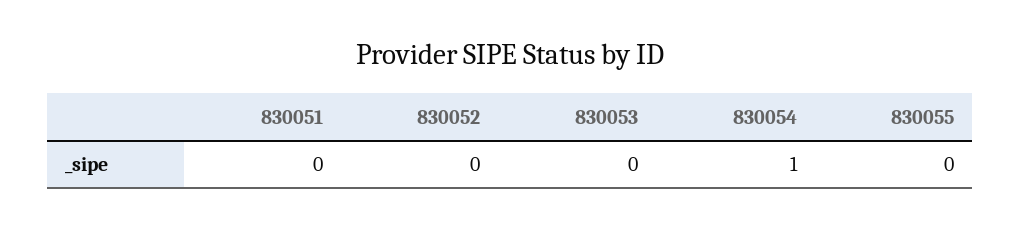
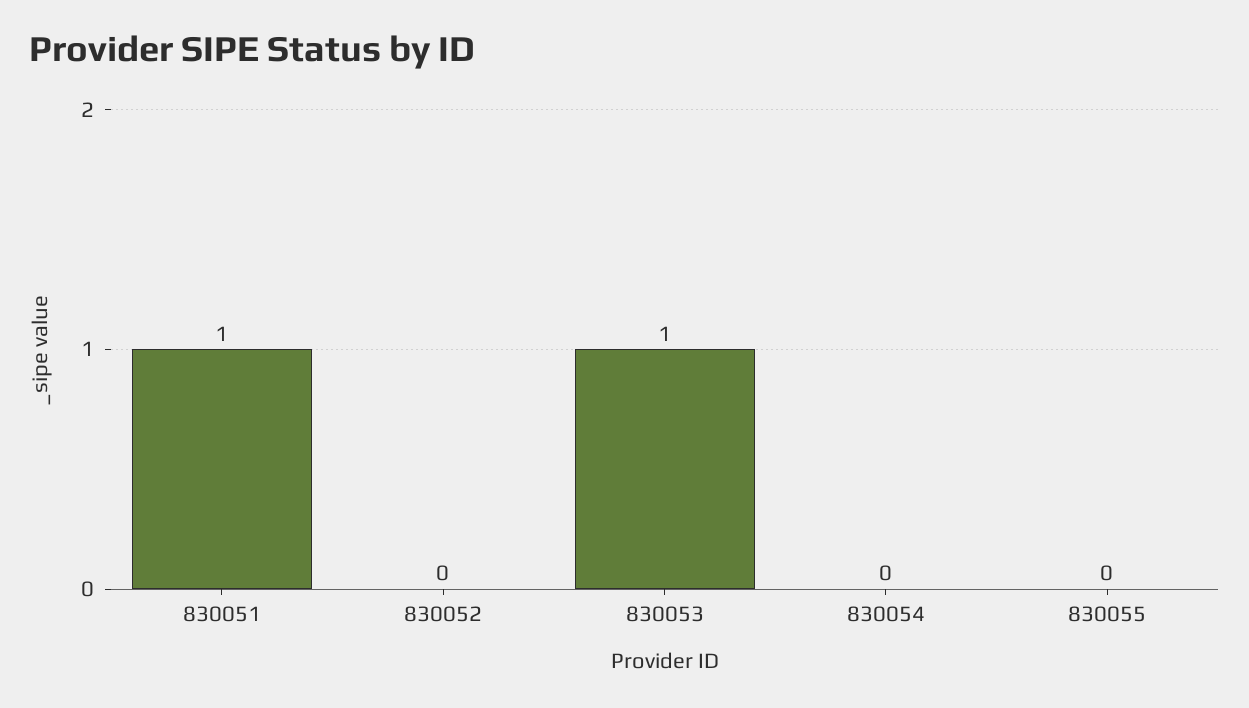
  {
-   "830051": 0,
+   "830051": 1,
    "830052": 0,
-   "830053": 0,
+   "830053": 1,
-   "830054": 1,
+   "830054": 0,
    "830055": 0
  }

